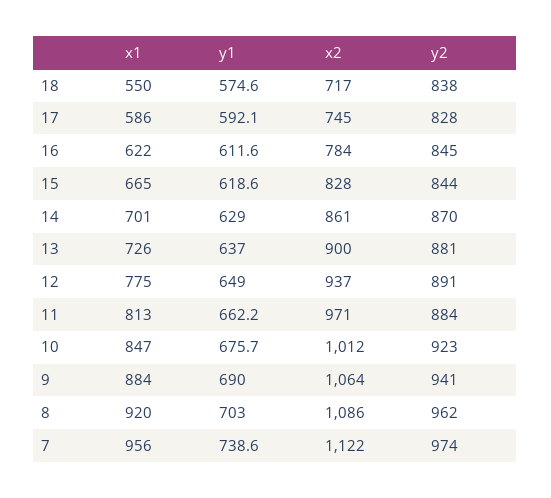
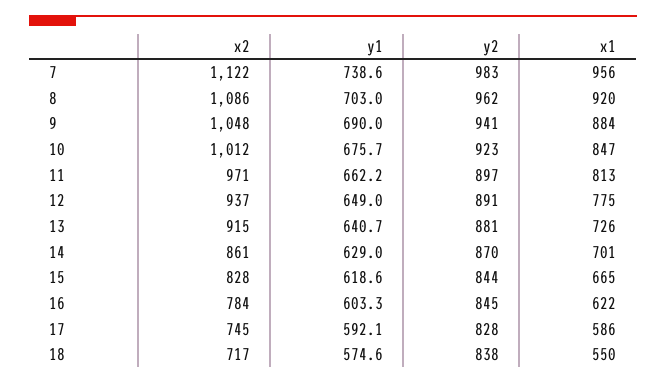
  {
    "x1": {
      "18": 550,
      "17": 586,
      "16": 622,
      "15": 665,
      "14": 701,
      "13": 726,
      "12": 775,
      "11": 813,
      "10": 847,
      "9": 884,
      "8": 920,
      "7": 956
    },
    "y1": {
      "18": 574.6,
      "17": 592.1,
-     "16": 611.6,
+     "16": 603.3,
      "15": 618.6,
      "14": 629,
-     "13": 637,
+     "13": 640.7,
      "12": 649,
      "11": 662.2,
      "10": 675.7,
      "9": 690,
      "8": 703,
      "7": 738.6
    },
    "x2": {
      "18": 717,
      "17": 745,
      "16": 784,
      "15": 828,
      "14": 861,
-     "13": 900,
+     "13": 915,
      "12": 937,
      "11": 971,
      "10": 1012,
-     "9": 1064,
+     "9": 1048,
      "8": 1086,
      "7": 1122
    },
    "y2": {
      "18": 838,
      "17": 828,
      "16": 845,
      "15": 844,
      "14": 870,
      "13": 881,
      "12": 891,
-     "11": 884,
+     "11": 897,
      "10": 923,
      "9": 941,
      "8": 962,
-     "7": 974
+     "7": 983
    }
  }

